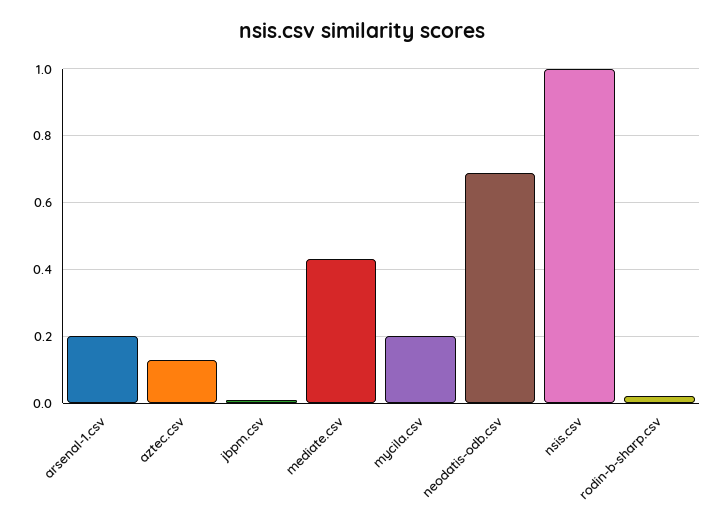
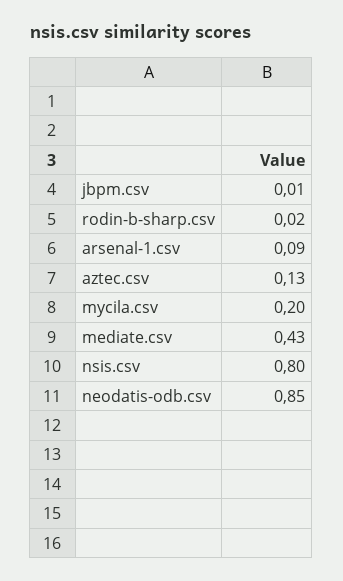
  {
-   "arsenal-1.csv": 0.2,
+   "arsenal-1.csv": 0.09,
    "aztec.csv": 0.13,
    "jbpm.csv": 0.01,
    "mediate.csv": 0.43,
    "mycila.csv": 0.2,
-   "neodatis-odb.csv": 0.7,
+   "neodatis-odb.csv": 0.85,
-   "nsis.csv": 1,
+   "nsis.csv": 0.8,
    "rodin-b-sharp.csv": 0.02
  }

